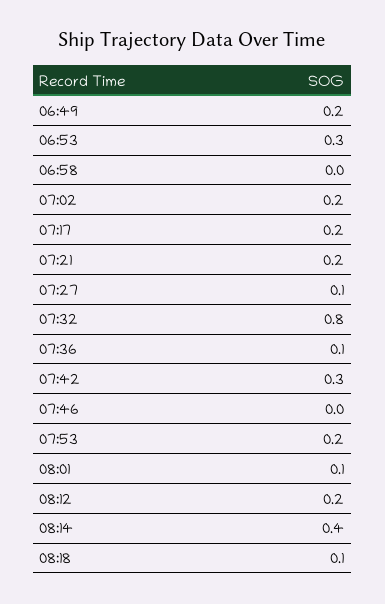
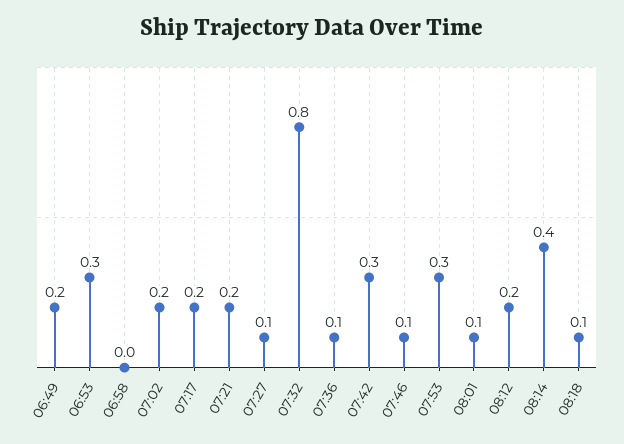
  {
    "06:49": 0.2,
    "06:53": 0.3,
    "06:58": 0,
    "07:02": 0.2,
    "07:17": 0.2,
    "07:21": 0.2,
    "07:27": 0.1,
    "07:32": 0.8,
    "07:36": 0.1,
    "07:42": 0.3,
-   "07:46": 0,
+   "07:46": 0.1,
-   "07:53": 0.2,
+   "07:53": 0.3,
    "08:01": 0.1,
    "08:12": 0.2,
    "08:14": 0.4,
    "08:18": 0.1
  }

